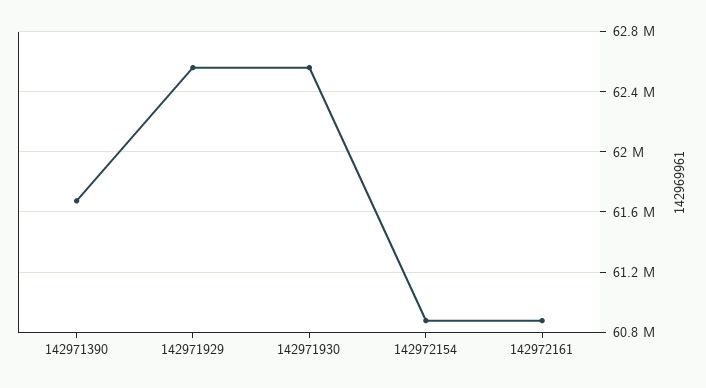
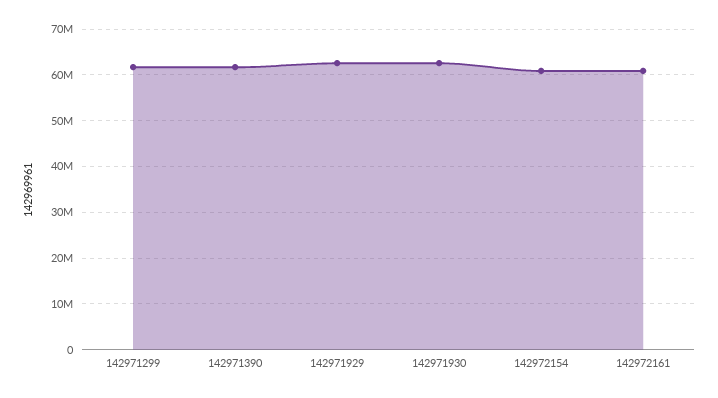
  {
    "142971390": 61650000,
    "142971929": 62550000,
    "142971930": 62550000,
    "142972154": 60900000,
-   "142972161": 60900000
+   "142972161": 60900000,
+   "142971299": 62000000
  }

